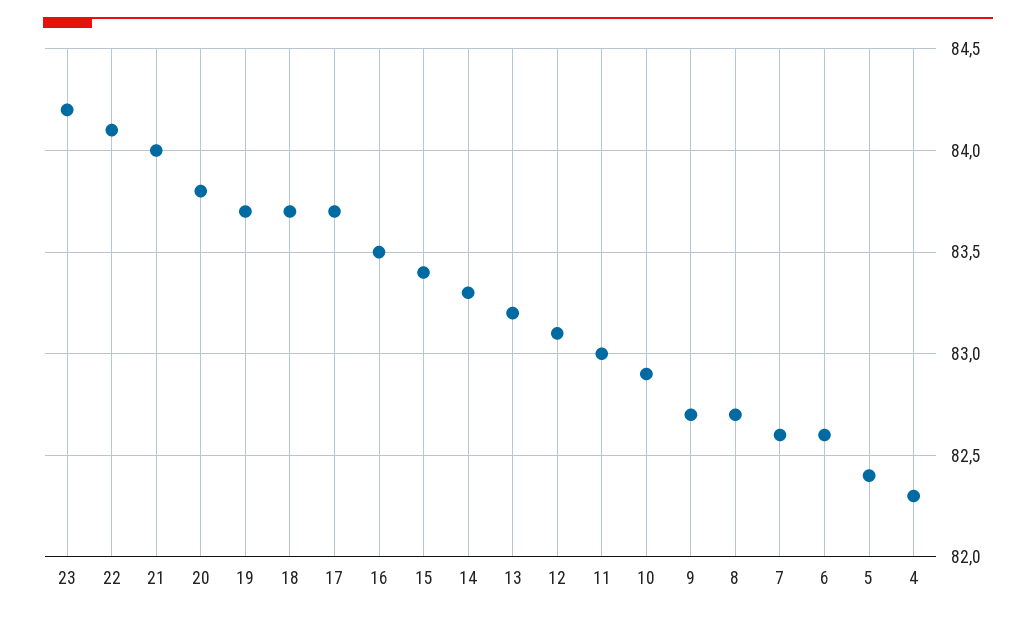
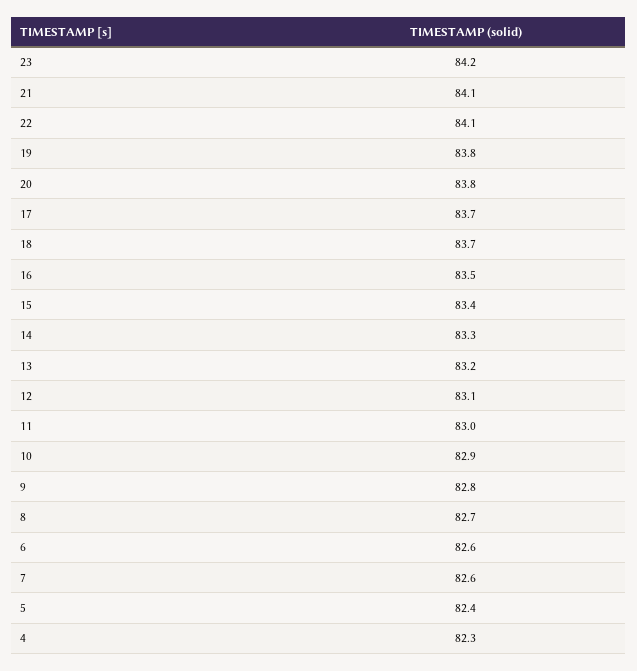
  {
    "23": 84.2,
    "22": 84.1,
-   "21": 84,
+   "21": 84.1,
    "20": 83.8,
-   "19": 83.7,
+   "19": 83.8,
    "18": 83.7,
    "17": 83.7,
    "16": 83.5,
    "15": 83.4,
    "14": 83.3,
    "13": 83.2,
    "12": 83.1,
    "11": 83,
    "10": 82.9,
-   "9": 82.7,
+   "9": 82.8,
    "8": 82.7,
    "7": 82.6,
    "6": 82.6,
    "5": 82.4,
    "4": 82.3
  }

